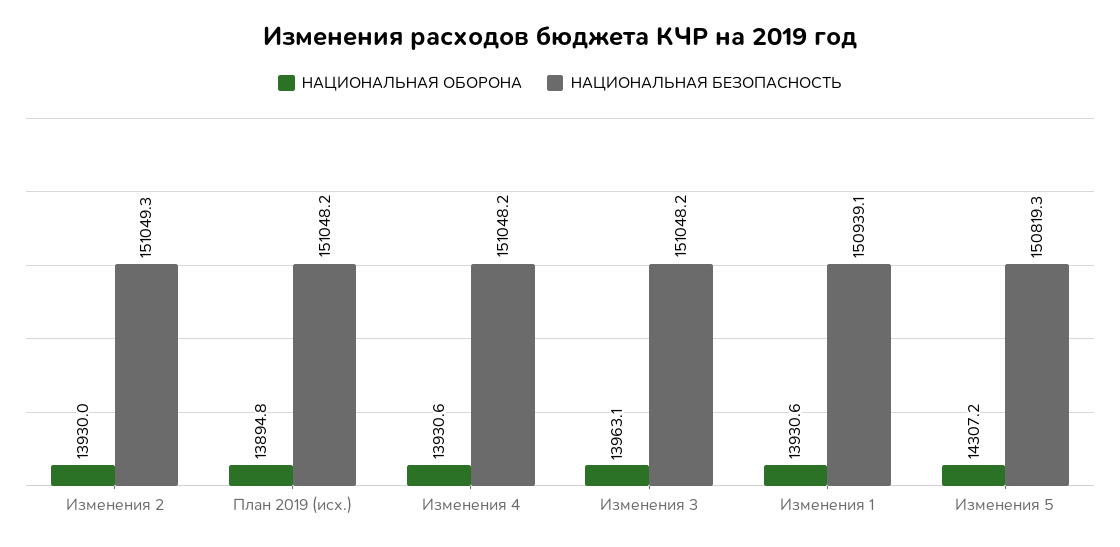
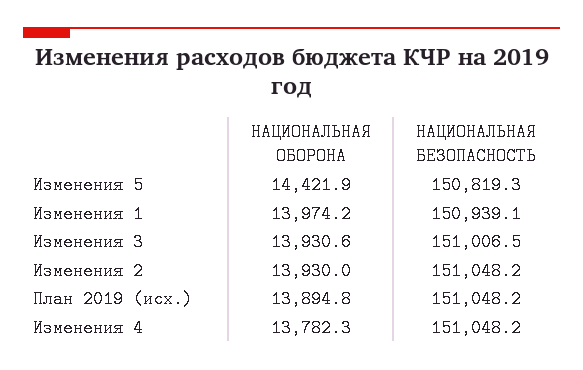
  {
    "НАЦИОНАЛЬНАЯ ОБОРОНА": {
      "Изменения 2": 13930,
      "План 2019 (исх.)": 13894.8,
-     "Изменения 4": 13930.6,
+     "Изменения 4": 13782.3,
-     "Изменения 3": 13963.1,
+     "Изменения 3": 13930.6,
-     "Изменения 1": 13930.6,
+     "Изменения 1": 13974.2,
-     "Изменения 5": 14307.2
+     "Изменения 5": 14421.9
    },
    "НАЦИОНАЛЬНАЯ БЕЗОПАСНОСТЬ": {
-     "Изменения 2": 151049.3,
+     "Изменения 2": 151048.2,
      "План 2019 (исх.)": 151048.2,
      "Изменения 4": 151048.2,
-     "Изменения 3": 151048.2,
+     "Изменения 3": 151006.5,
      "Изменения 1": 150939.1,
      "Изменения 5": 150819.3
    }
  }

